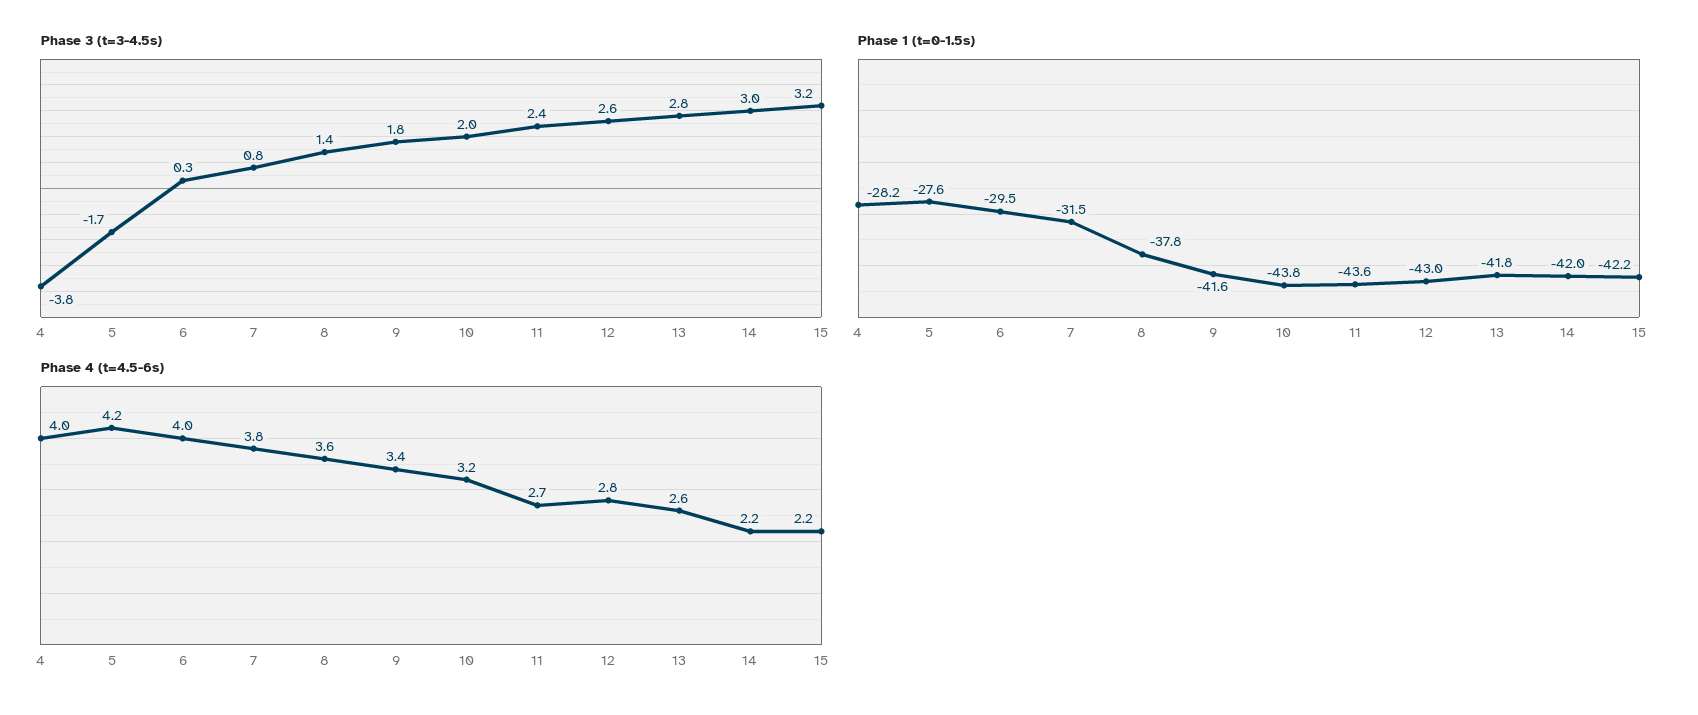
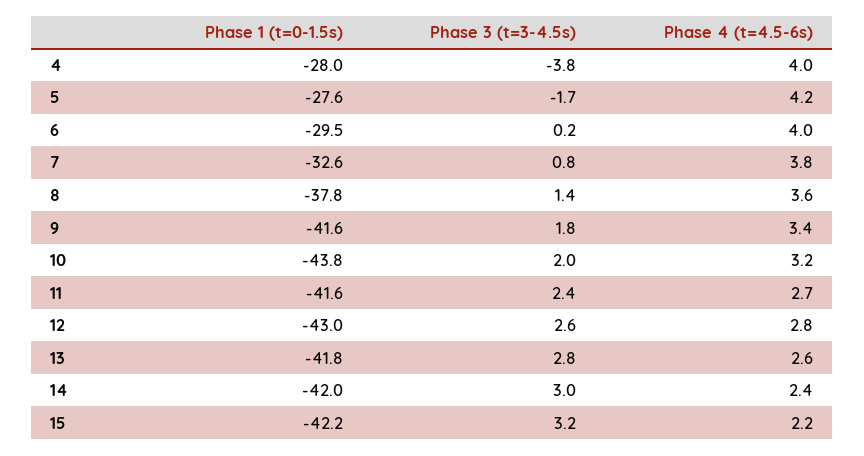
  {
    "Phase 3 (t=3-4.5s)": {
      "4": -3.8,
      "5": -1.7,
-     "6": 0.3,
+     "6": 0.2,
      "7": 0.8,
      "8": 1.4,
      "9": 1.8,
      "10": 2,
      "11": 2.4,
      "12": 2.6,
      "13": 2.8,
      "14": 3,
      "15": 3.2
    },
    "Phase 1 (t=0-1.5s)": {
-     "4": -28.2,
+     "4": -28,
      "5": -27.6,
      "6": -29.5,
-     "7": -31.5,
+     "7": -32.6,
      "8": -37.8,
      "9": -41.6,
      "10": -43.8,
-     "11": -43.6,
+     "11": -41.6,
      "12": -43,
      "13": -41.8,
      "14": -42,
      "15": -42.2
    },
    "Phase 4 (t=4.5-6s)": {
      "4": 4,
      "5": 4.2,
      "6": 4,
      "7": 3.8,
      "8": 3.6,
      "9": 3.4,
      "10": 3.2,
      "11": 2.7,
      "12": 2.8,
      "13": 2.6,
-     "14": 2.2,
+     "14": 2.4,
      "15": 2.2
    }
  }

